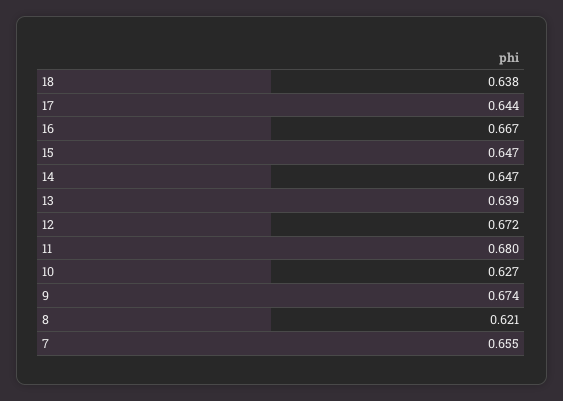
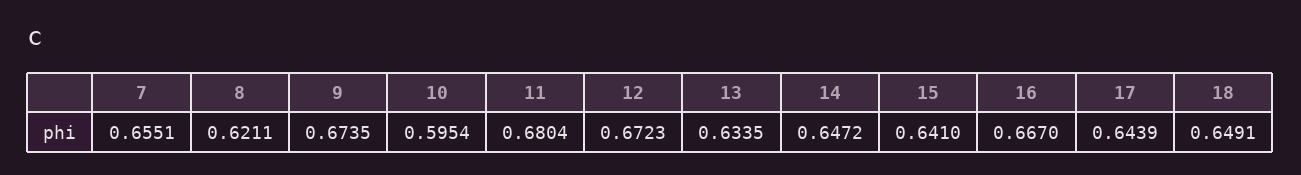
  {
-   "18": 0.638,
+   "18": 0.6491,
    "17": 0.6439,
    "16": 0.667,
-   "15": 0.647,
+   "15": 0.641,
    "14": 0.6472,
-   "13": 0.639,
+   "13": 0.6335,
    "12": 0.6723,
    "11": 0.6804,
-   "10": 0.627,
+   "10": 0.5954,
    "9": 0.6735,
    "8": 0.6211,
    "7": 0.6551
  }

